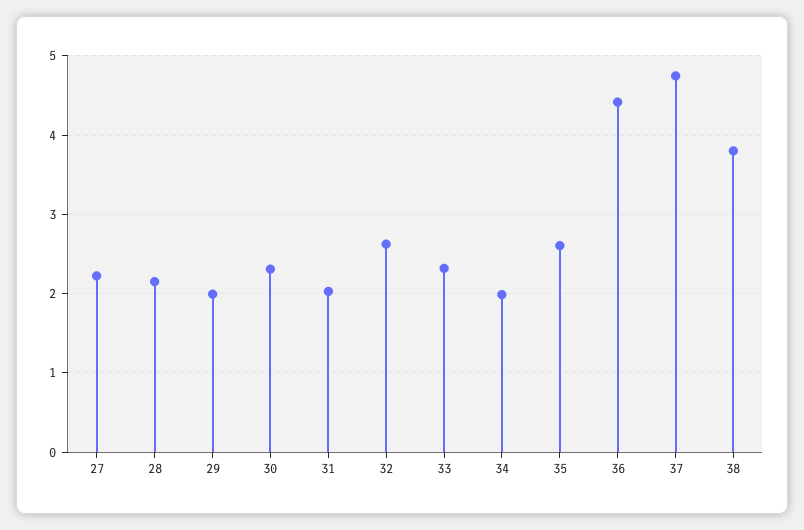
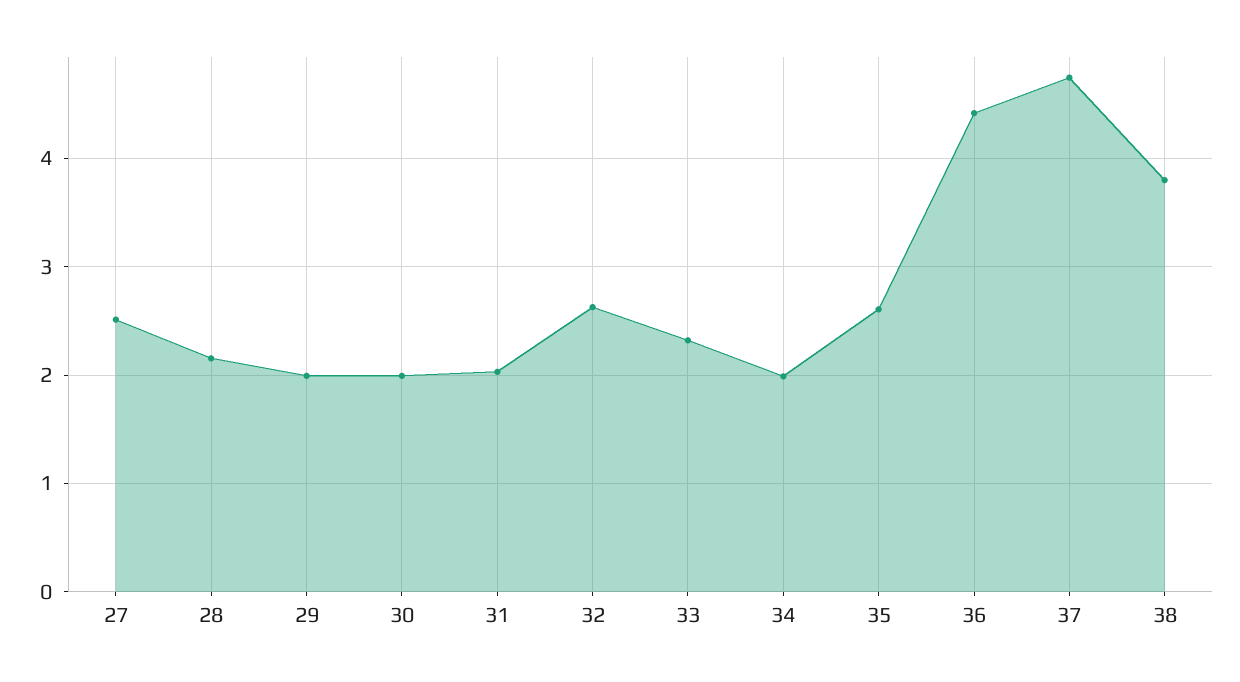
  {
-   "27": 2.2,
+   "27": 2.5,
    "28": 2.2,
    "29": 2,
-   "30": 2.3,
+   "30": 2,
    "31": 2,
    "32": 2.6,
    "33": 2.3,
    "34": 2,
    "35": 2.6,
    "36": 4.4,
    "37": 4.7,
    "38": 3.8
  }

